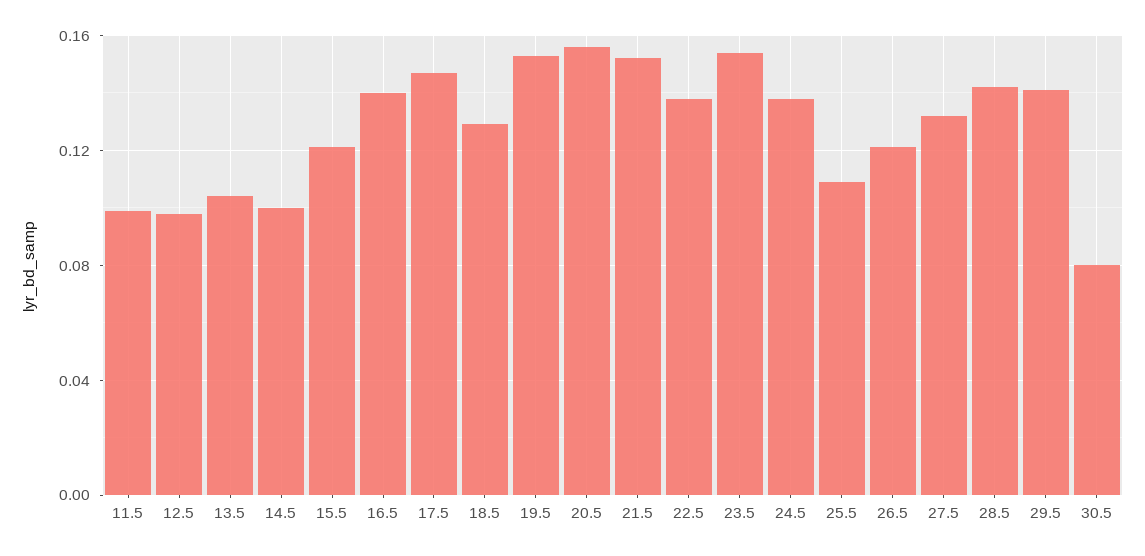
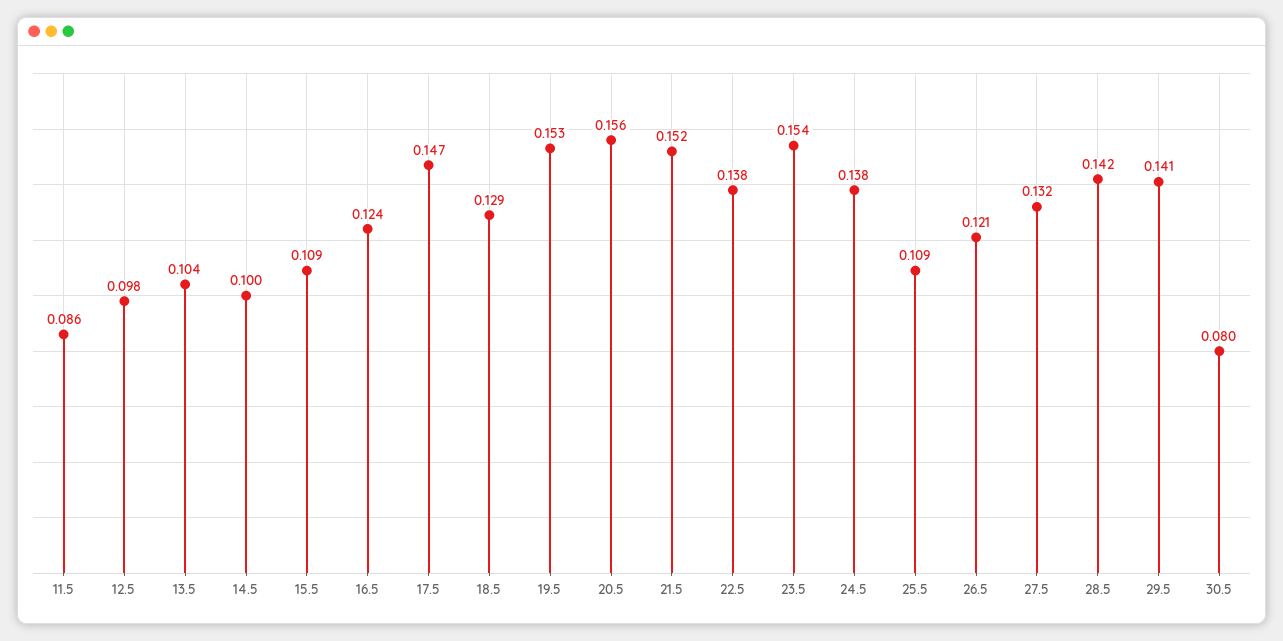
  {
-   "11.5": 0.1,
+   "11.5": 0.086,
    "12.5": 0.098,
    "13.5": 0.104,
    "14.5": 0.1,
-   "15.5": 0.12,
+   "15.5": 0.109,
-   "16.5": 0.14,
+   "16.5": 0.124,
    "17.5": 0.147,
    "18.5": 0.129,
    "19.5": 0.153,
    "20.5": 0.156,
    "21.5": 0.152,
    "22.5": 0.138,
    "23.5": 0.154,
    "24.5": 0.138,
    "25.5": 0.109,
    "26.5": 0.121,
    "27.5": 0.132,
    "28.5": 0.142,
    "29.5": 0.141,
    "30.5": 0.08
  }

